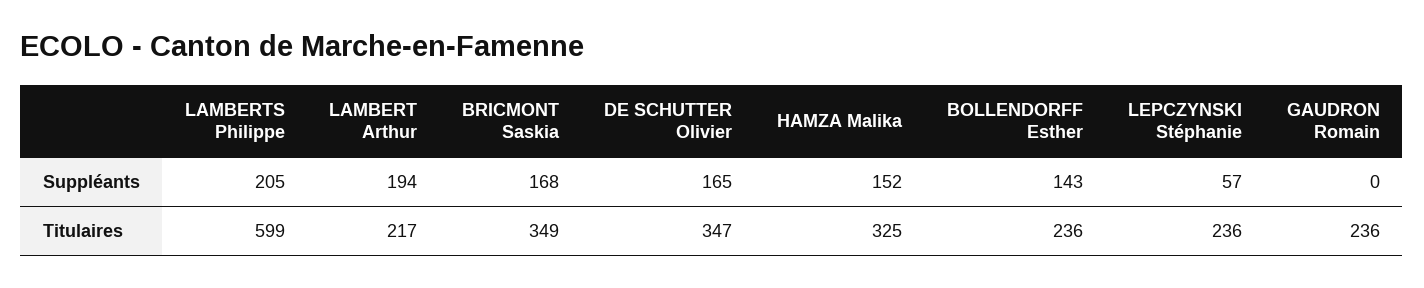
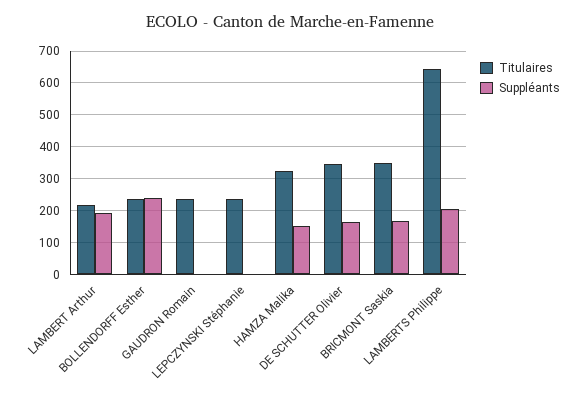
  {
    "Suppléants": {
      "LAMBERTS Philippe": 205,
      "LAMBERT Arthur": 194,
      "BRICMONT Saskia": 168,
      "DE SCHUTTER Olivier": 165,
      "HAMZA Malika": 152,
-     "BOLLENDORFF Esther": 143,
+     "BOLLENDORFF Esther": 240,
-     "LEPCZYNSKI Stéphanie": 57,
+     "LEPCZYNSKI Stéphanie": 0,
      "GAUDRON Romain": 0
    },
    "Titulaires": {
-     "LAMBERTS Philippe": 599,
+     "LAMBERTS Philippe": 640,
      "LAMBERT Arthur": 217,
      "BRICMONT Saskia": 349,
      "DE SCHUTTER Olivier": 347,
      "HAMZA Malika": 325,
      "BOLLENDORFF Esther": 236,
      "LEPCZYNSKI Stéphanie": 236,
      "GAUDRON Romain": 236
    }
  }

